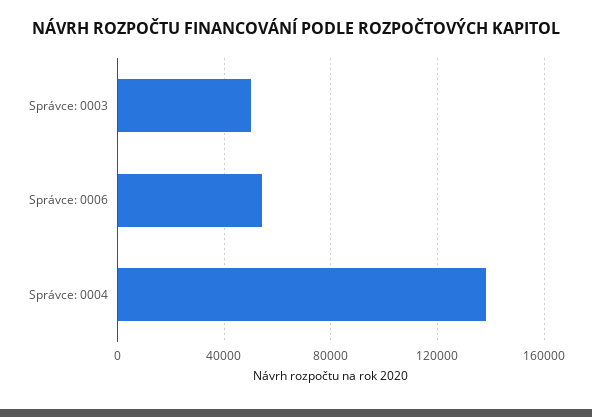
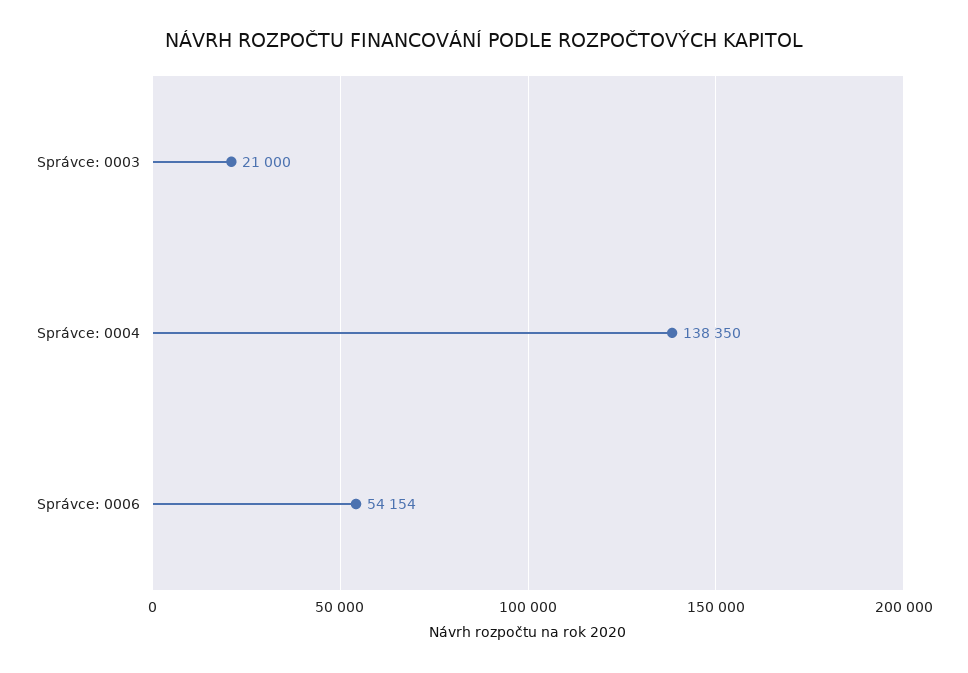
  {
-   "Správce: 0003": 50000,
+   "Správce: 0003": 21000,
    "Správce: 0006": 54154,
    "Správce: 0004": 138350
  }

